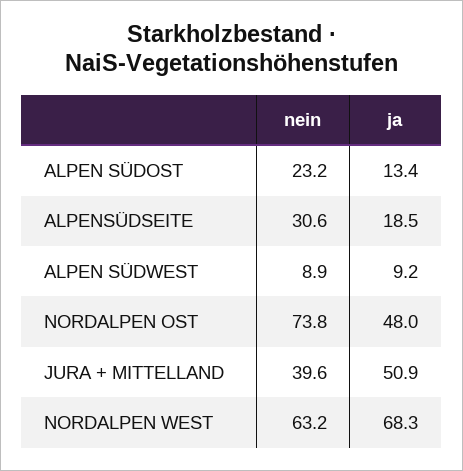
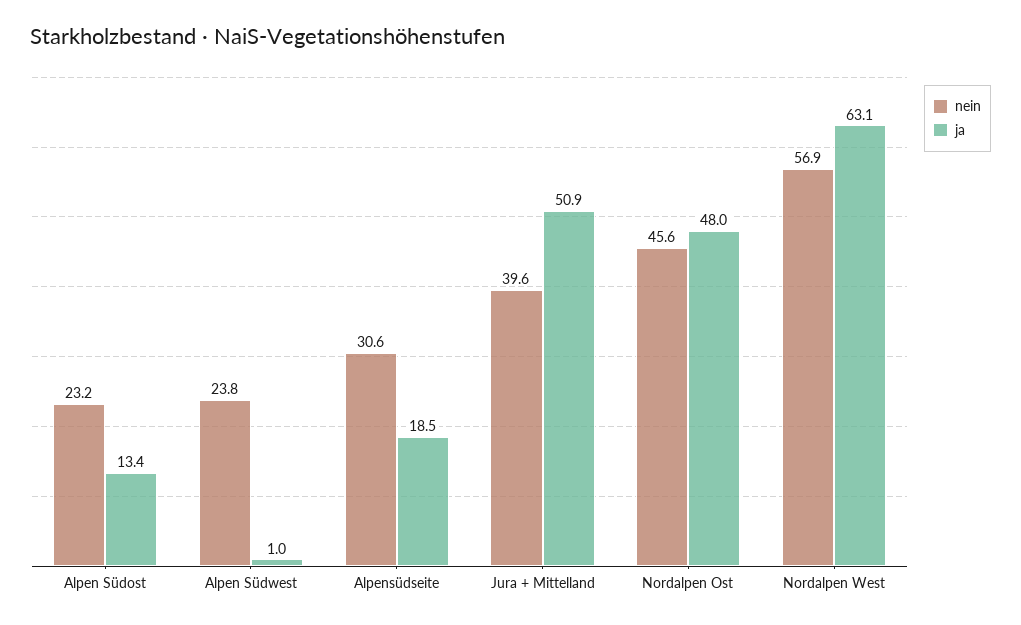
  {
    "nein": {
      "ALPEN SÜDOST": 23.2,
      "ALPENSÜDSEITE": 30.6,
-     "ALPEN SÜDWEST": 8.9,
+     "ALPEN SÜDWEST": 23.8,
-     "NORDALPEN OST": 73.8,
+     "NORDALPEN OST": 45.6,
      "JURA + MITTELLAND": 39.6,
-     "NORDALPEN WEST": 63.2
+     "NORDALPEN WEST": 56.9
    },
    "ja": {
      "ALPEN SÜDOST": 13.4,
      "ALPENSÜDSEITE": 18.5,
-     "ALPEN SÜDWEST": 9.2,
+     "ALPEN SÜDWEST": 1,
      "NORDALPEN OST": 48,
      "JURA + MITTELLAND": 50.9,
-     "NORDALPEN WEST": 68.3
+     "NORDALPEN WEST": 63.1
    }
  }

